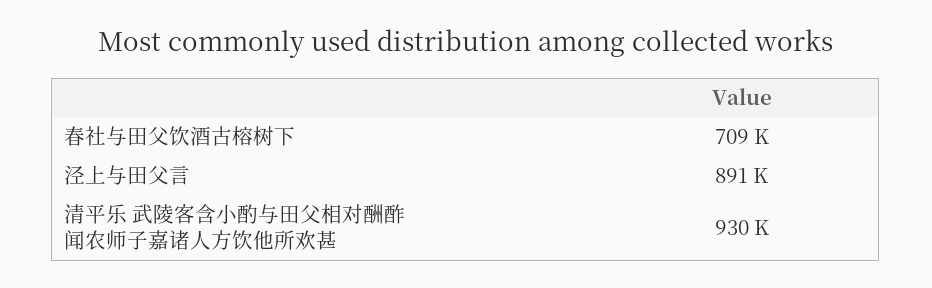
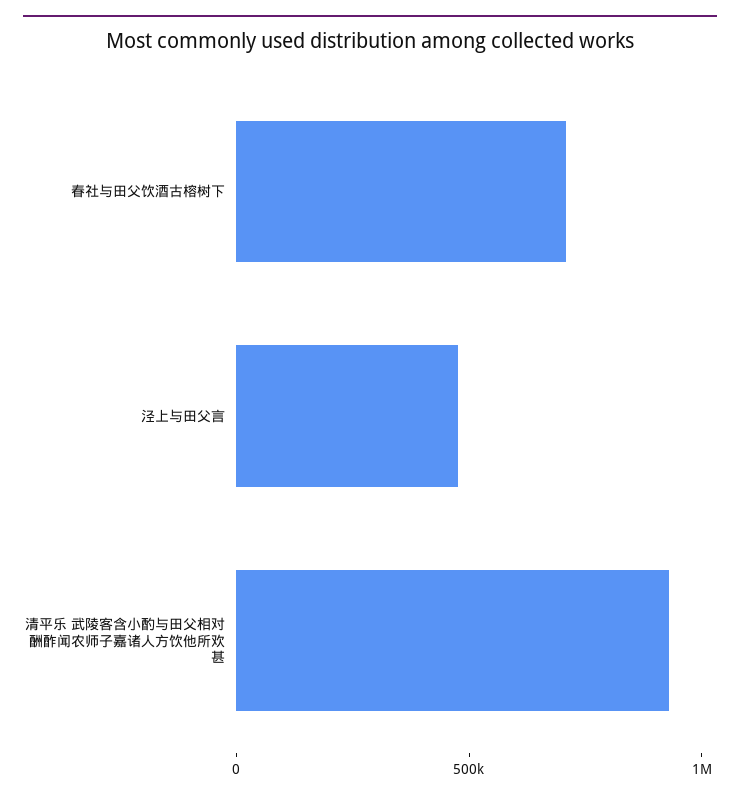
  {
    "春社与田父饮酒古榕树下": 709000,
-   "泾上与田父言": 891000,
+   "泾上与田父言": 500000,
    "清平乐 武陵客含小酌与田父相对酬酢闻农师子嘉诸人方饮他所欢甚": 930000
  }

